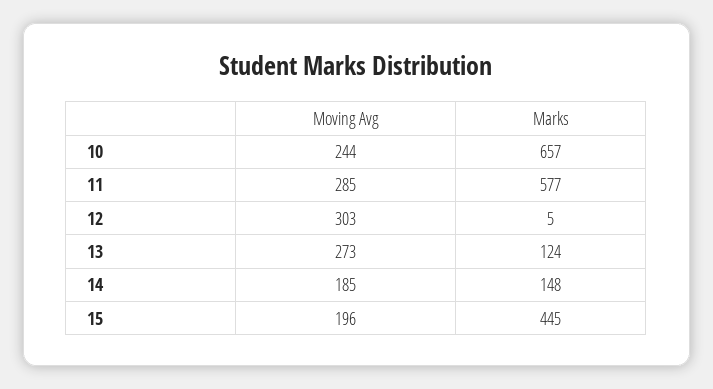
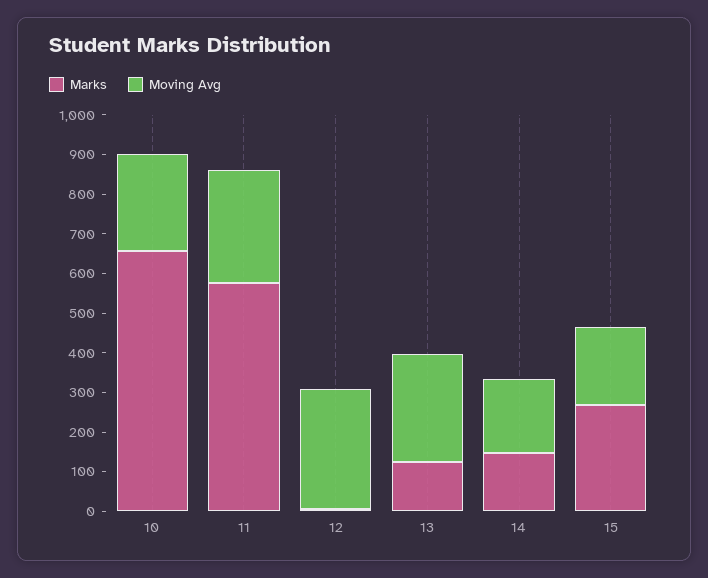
  {
    "Moving Avg": {
      "10": 244,
      "11": 285,
      "12": 303,
      "13": 273,
      "14": 185,
      "15": 196
    },
    "Marks": {
      "10": 657,
      "11": 577,
      "12": 5,
      "13": 124,
      "14": 148,
-     "15": 445
+     "15": 275
    }
  }

